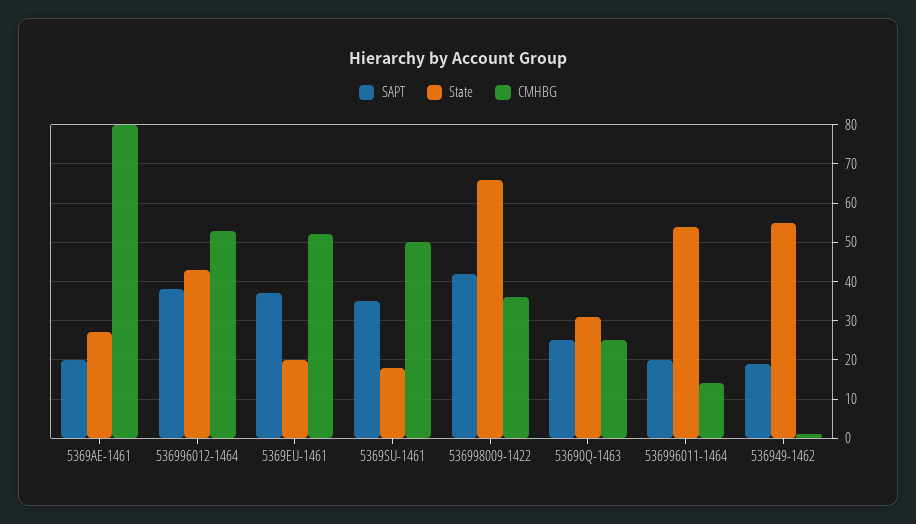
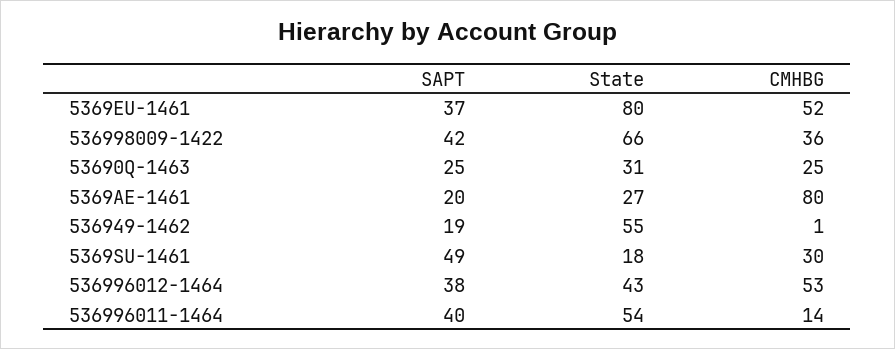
  {
    "SAPT": {
      "5369AE-1461": 20,
      "536996012-1464": 38,
      "5369EU-1461": 37,
-     "5369SU-1461": 35,
+     "5369SU-1461": 49,
      "536998009-1422": 42,
      "53690Q-1463": 25,
-     "536996011-1464": 20,
+     "536996011-1464": 40,
      "536949-1462": 19
    },
    "State": {
      "5369AE-1461": 27,
      "536996012-1464": 43,
-     "5369EU-1461": 20,
+     "5369EU-1461": 80,
      "5369SU-1461": 18,
      "536998009-1422": 66,
      "53690Q-1463": 31,
      "536996011-1464": 54,
      "536949-1462": 55
    },
    "CMHBG": {
      "5369AE-1461": 80,
      "536996012-1464": 53,
      "5369EU-1461": 52,
-     "5369SU-1461": 50,
+     "5369SU-1461": 30,
      "536998009-1422": 36,
      "53690Q-1463": 25,
      "536996011-1464": 14,
      "536949-1462": 1
    }
  }

